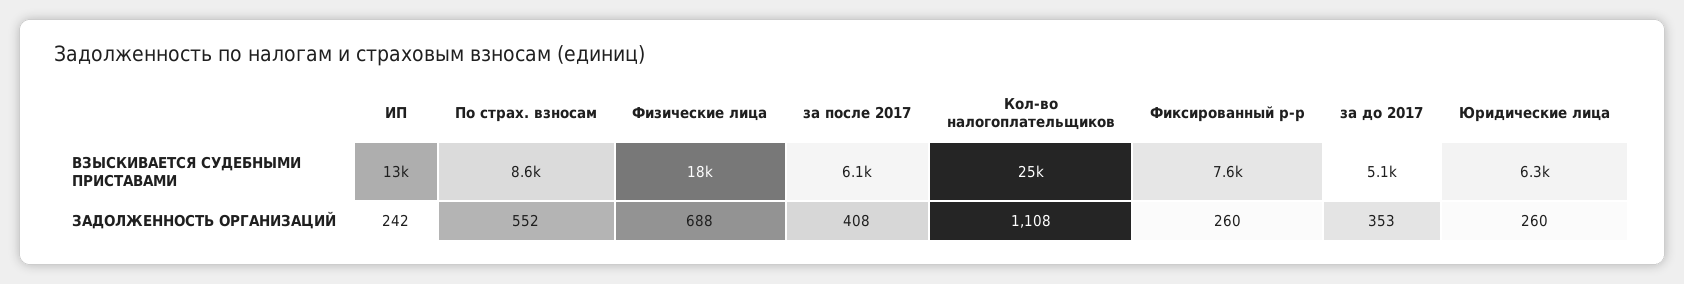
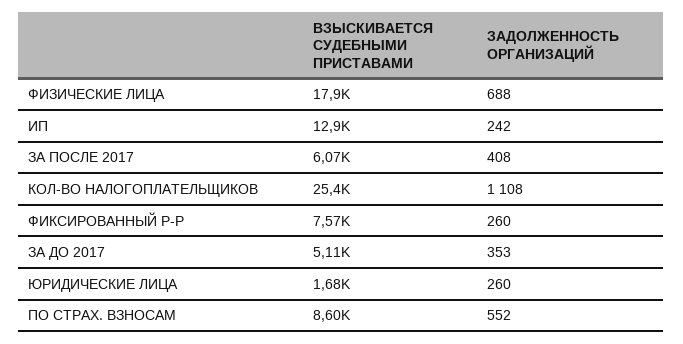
  {
    "ИП": {
      "ВЗЫСКИВАЕТСЯ СУДЕБНЫМИ ПРИСТАВАМИ": 12900,
      "ЗАДОЛЖЕННОСТЬ ОРГАНИЗАЦИЙ": 242
    },
    "По страх. взносам": {
      "ВЗЫСКИВАЕТСЯ СУДЕБНЫМИ ПРИСТАВАМИ": 8600,
      "ЗАДОЛЖЕННОСТЬ ОРГАНИЗАЦИЙ": 552
    },
    "Физические лица": {
      "ВЗЫСКИВАЕТСЯ СУДЕБНЫМИ ПРИСТАВАМИ": 17900,
      "ЗАДОЛЖЕННОСТЬ ОРГАНИЗАЦИЙ": 688
    },
    "за после 2017": {
      "ВЗЫСКИВАЕТСЯ СУДЕБНЫМИ ПРИСТАВАМИ": 6070,
      "ЗАДОЛЖЕННОСТЬ ОРГАНИЗАЦИЙ": 408
    },
    "Кол-во налогоплательщиков": {
      "ВЗЫСКИВАЕТСЯ СУДЕБНЫМИ ПРИСТАВАМИ": 25400,
      "ЗАДОЛЖЕННОСТЬ ОРГАНИЗАЦИЙ": 1108
    },
    "Фиксированный р-р": {
      "ВЗЫСКИВАЕТСЯ СУДЕБНЫМИ ПРИСТАВАМИ": 7570,
      "ЗАДОЛЖЕННОСТЬ ОРГАНИЗАЦИЙ": 260
    },
    "за до 2017": {
      "ВЗЫСКИВАЕТСЯ СУДЕБНЫМИ ПРИСТАВАМИ": 5110,
      "ЗАДОЛЖЕННОСТЬ ОРГАНИЗАЦИЙ": 353
    },
    "Юридические лица": {
-     "ВЗЫСКИВАЕТСЯ СУДЕБНЫМИ ПРИСТАВАМИ": 6300,
+     "ВЗЫСКИВАЕТСЯ СУДЕБНЫМИ ПРИСТАВАМИ": 1680,
      "ЗАДОЛЖЕННОСТЬ ОРГАНИЗАЦИЙ": 260
    }
  }

